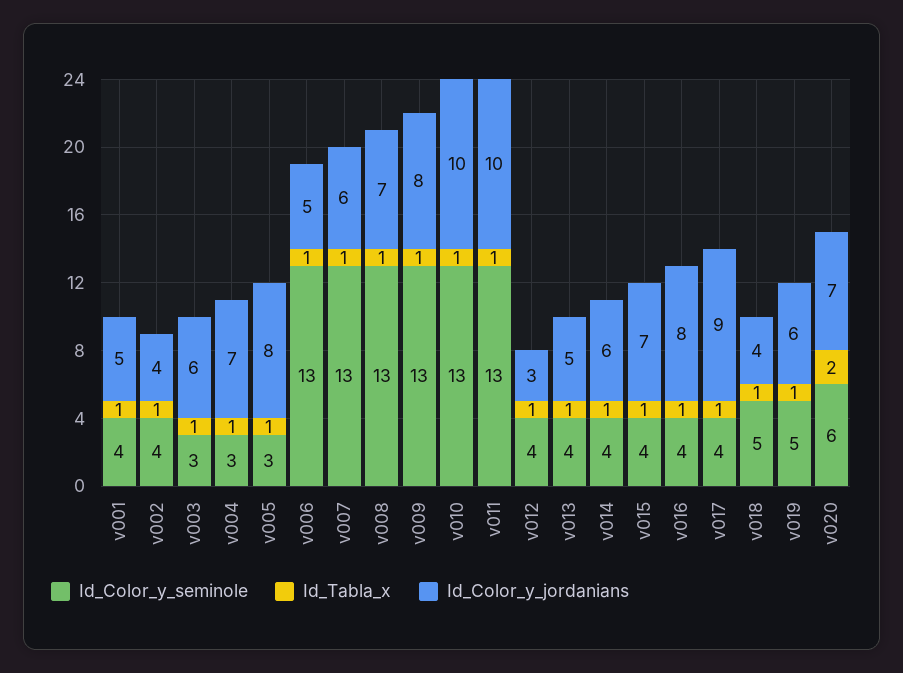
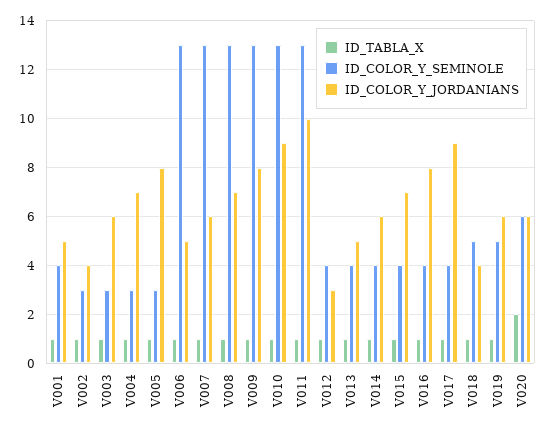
  {
    "Id_Color_y_seminole": {
      "v001": 4,
-     "v002": 4,
+     "v002": 3,
      "v003": 3,
      "v004": 3,
      "v005": 3,
      "v006": 13,
      "v007": 13,
      "v008": 13,
      "v009": 13,
      "v010": 13,
      "v011": 13,
      "v012": 4,
      "v013": 4,
      "v014": 4,
      "v015": 4,
      "v016": 4,
      "v017": 4,
      "v018": 5,
      "v019": 5,
      "v020": 6
    },
    "Id_Tabla_x": {
      "v001": 1,
      "v002": 1,
      "v003": 1,
      "v004": 1,
      "v005": 1,
      "v006": 1,
      "v007": 1,
      "v008": 1,
      "v009": 1,
      "v010": 1,
      "v011": 1,
      "v012": 1,
      "v013": 1,
      "v014": 1,
      "v015": 1,
      "v016": 1,
      "v017": 1,
      "v018": 1,
      "v019": 1,
      "v020": 2
    },
    "Id_Color_y_jordanians": {
      "v001": 5,
      "v002": 4,
      "v003": 6,
      "v004": 7,
      "v005": 8,
      "v006": 5,
      "v007": 6,
      "v008": 7,
      "v009": 8,
-     "v010": 10,
+     "v010": 9,
      "v011": 10,
      "v012": 3,
      "v013": 5,
      "v014": 6,
      "v015": 7,
      "v016": 8,
      "v017": 9,
      "v018": 4,
      "v019": 6,
-     "v020": 7
+     "v020": 6
    }
  }

